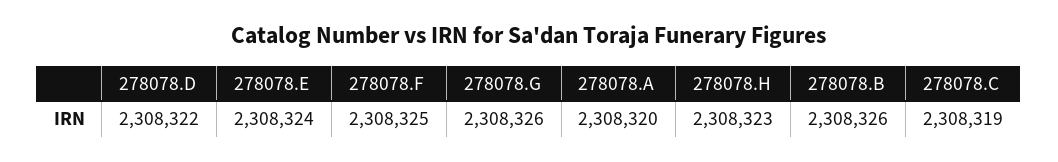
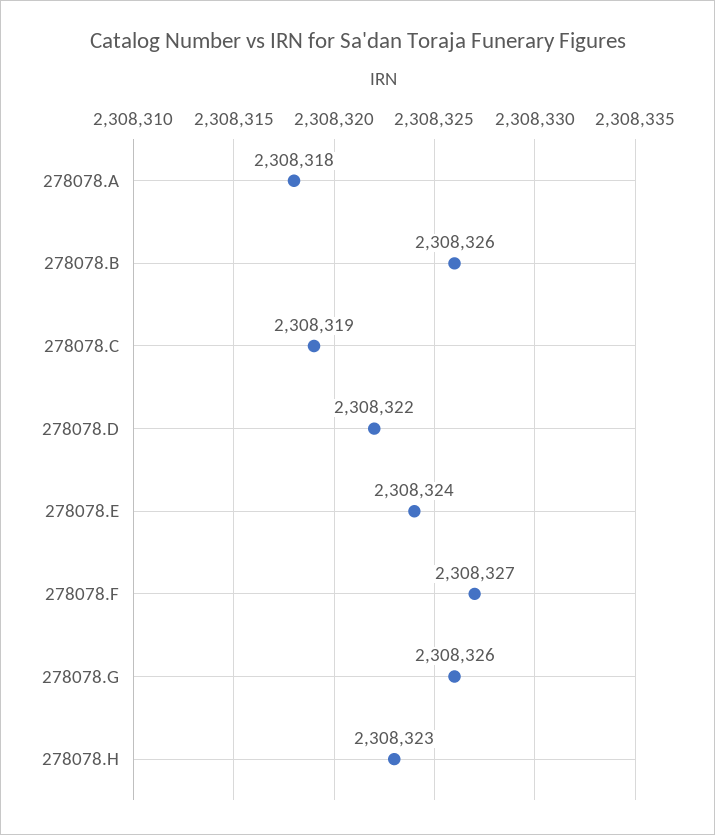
  {
    "278078.D": 2308322,
    "278078.E": 2308324,
-   "278078.F": 2308325,
+   "278078.F": 2308327,
    "278078.G": 2308326,
-   "278078.A": 2308320,
+   "278078.A": 2308318,
    "278078.H": 2308323,
    "278078.B": 2308326,
    "278078.C": 2308319
  }

